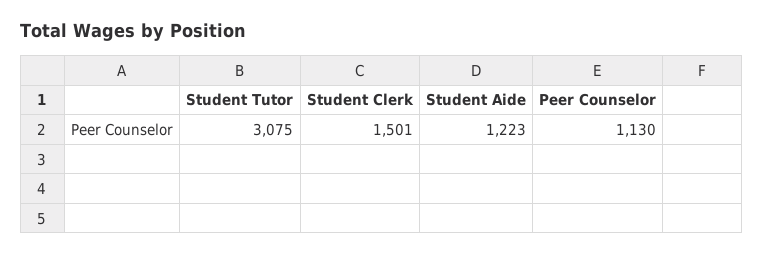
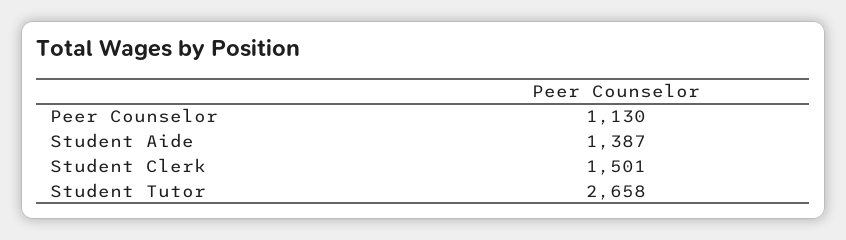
  {
-   "Student Tutor": 3075,
+   "Student Tutor": 2658,
    "Student Clerk": 1501,
-   "Student Aide": 1223,
+   "Student Aide": 1387,
    "Peer Counselor": 1130
  }

